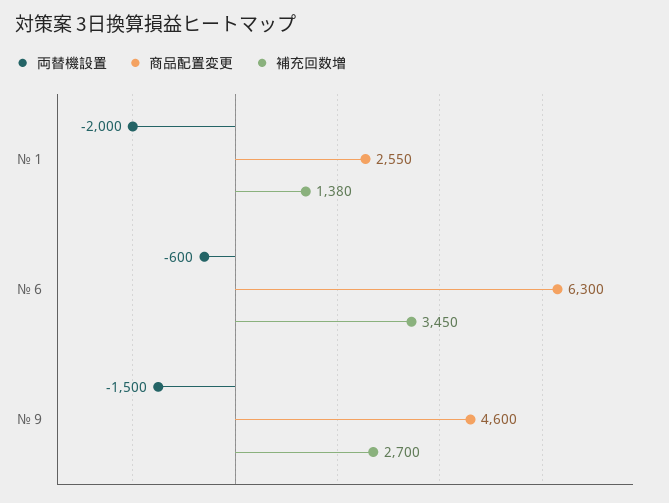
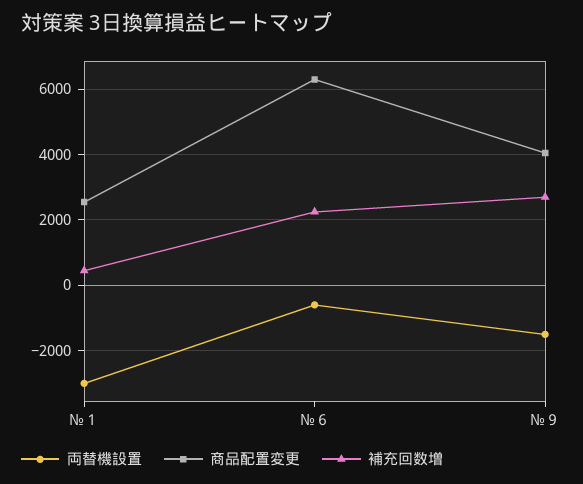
  {
    "両替機設置": {
-     "№１": -2000,
+     "№１": -3000,
      "№６": -600,
      "№９": -1500
    },
    "商品配置変更": {
      "№１": 2550,
      "№６": 6300,
-     "№９": 4600
+     "№９": 4000
    },
    "補充回数増": {
-     "№１": 1380,
+     "№１": 400,
-     "№６": 3450,
+     "№６": 2200,
      "№９": 2700
    }
  }

